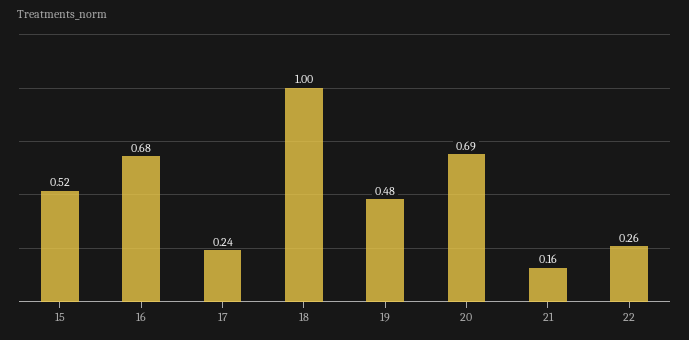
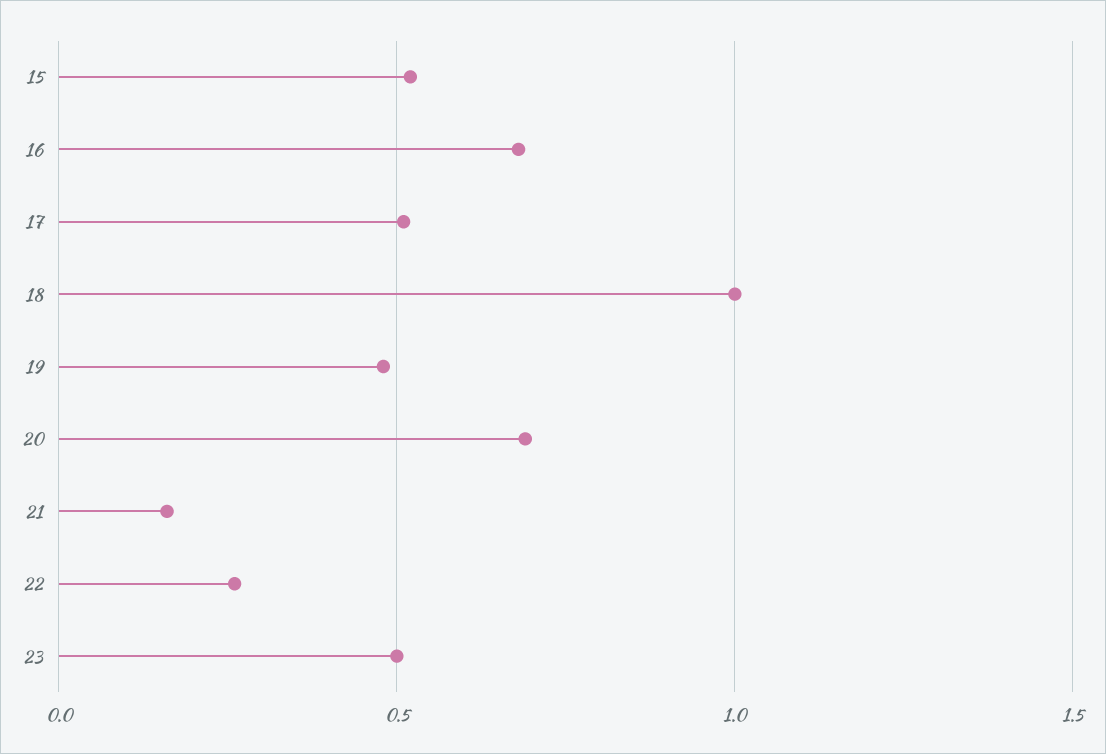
  {
    "15": 0.52,
    "16": 0.68,
-   "17": 0.24,
+   "17": 0.5,
    "18": 1,
    "19": 0.48,
    "20": 0.69,
    "21": 0.16,
-   "22": 0.26
+   "22": 0.26,
+   "23": 0.5
  }

